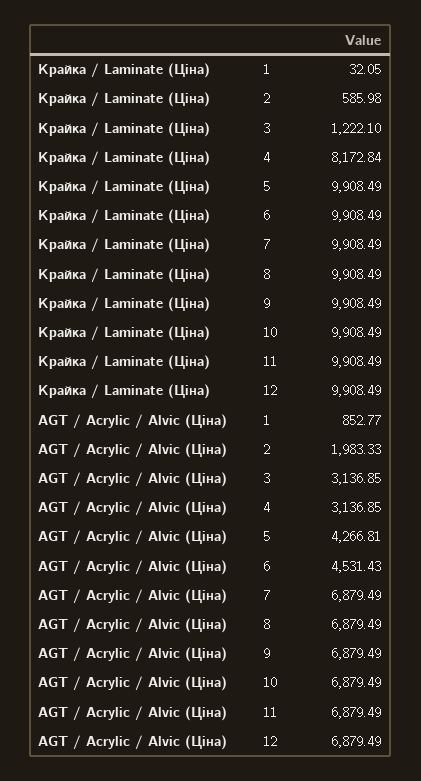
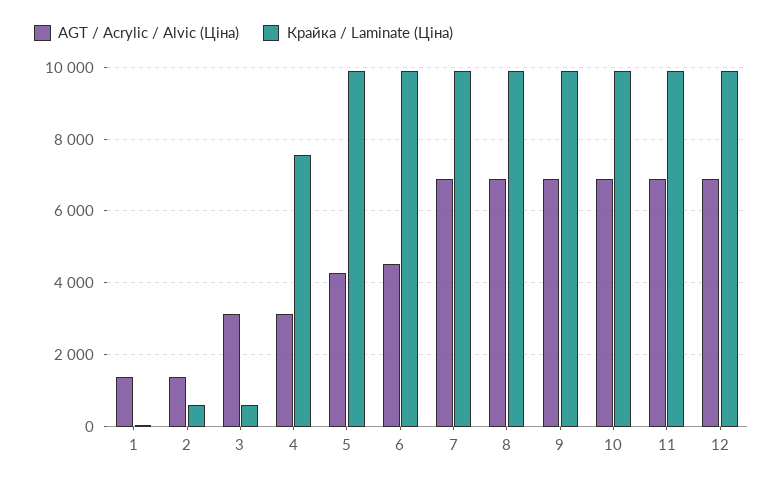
  {
    "Крайка / Laminate (Ціна)": {
      "1": 32.05,
      "2": 585.98,
-     "3": 1222.1,
+     "3": 600,
-     "4": 8172.84,
+     "4": 7600,
      "5": 9908.49,
      "6": 9908.49,
      "7": 9908.49,
      "8": 9908.49,
      "9": 9908.49,
      "10": 9908.49,
      "11": 9908.49,
      "12": 9908.49
    },
    "AGT / Acrylic / Alvic (Ціна)": {
-     "1": 852.77,
+     "1": 1400,
-     "2": 1983.33,
+     "2": 1400,
      "3": 3136.85,
      "4": 3136.85,
      "5": 4266.81,
      "6": 4531.43,
      "7": 6879.49,
      "8": 6879.49,
      "9": 6879.49,
      "10": 6879.49,
      "11": 6879.49,
      "12": 6879.49
    }
  }

